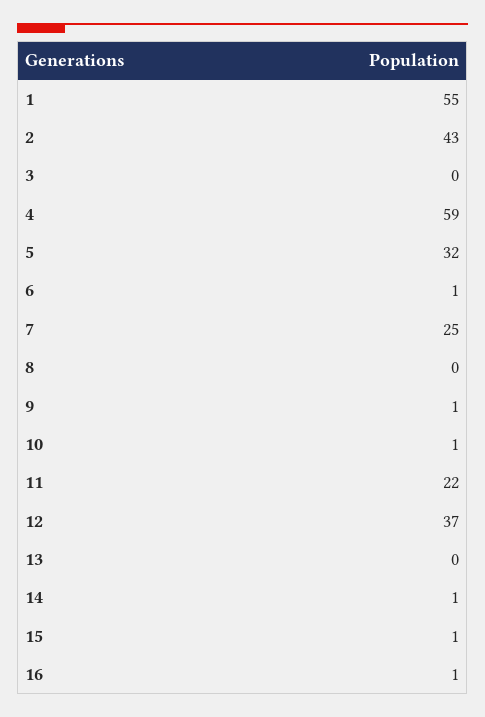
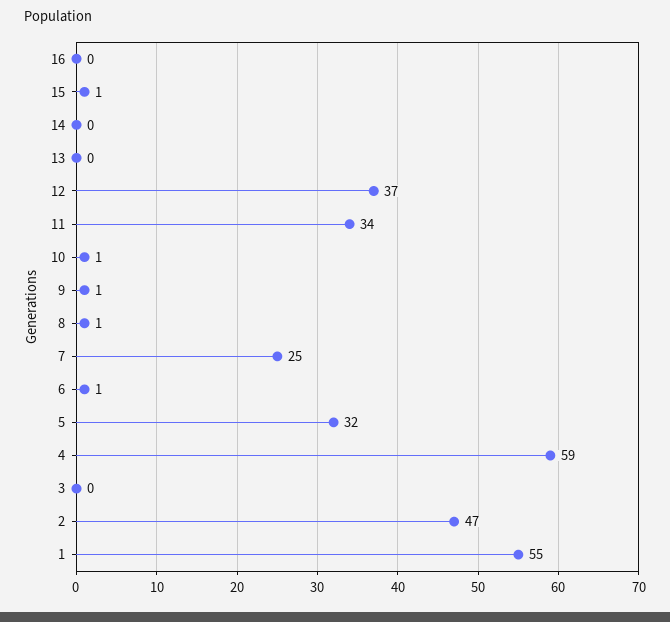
  {
    "1": 55,
-   "2": 43,
+   "2": 47,
    "3": 0,
    "4": 59,
    "5": 32,
    "6": 1,
    "7": 25,
-   "8": 0,
+   "8": 1,
    "9": 1,
    "10": 1,
-   "11": 22,
+   "11": 34,
    "12": 37,
    "13": 0,
-   "14": 1,
+   "14": 0,
    "15": 1,
-   "16": 1
+   "16": 0
  }

